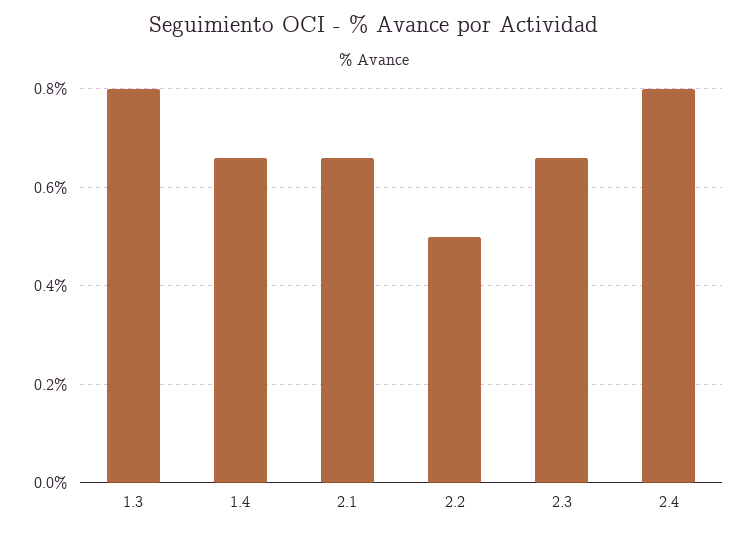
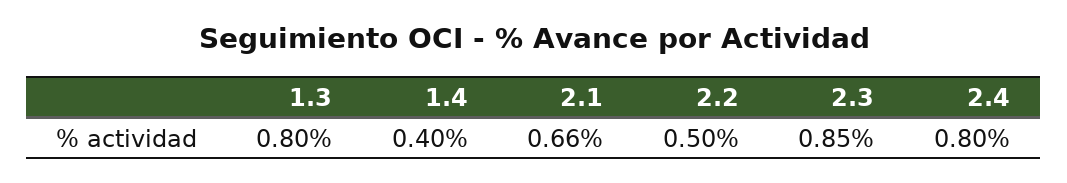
  {
    "1.3": 0.8,
-   "1.4": 0.65,
+   "1.4": 0.4,
    "2.1": 0.66,
    "2.2": 0.5,
-   "2.3": 0.65,
+   "2.3": 0.85,
    "2.4": 0.8
  }

